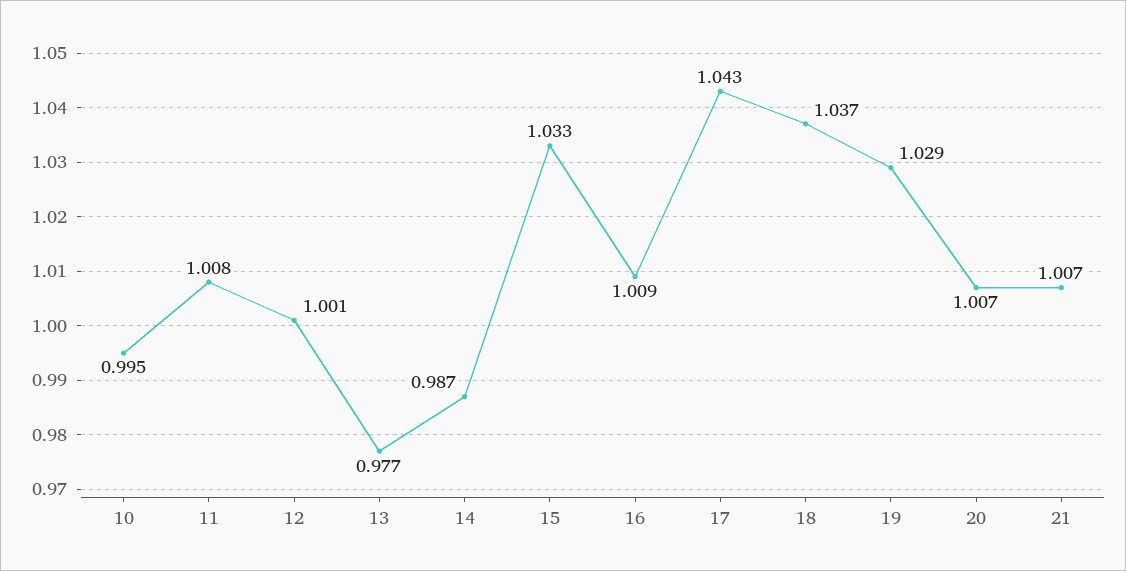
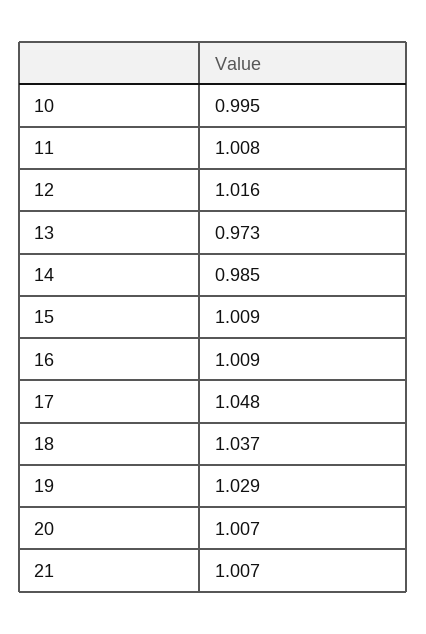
  {
    "10": 0.995,
    "11": 1.008,
-   "12": 1.001,
+   "12": 1.016,
-   "13": 0.977,
+   "13": 0.973,
-   "14": 0.987,
+   "14": 0.985,
-   "15": 1.033,
+   "15": 1.009,
    "16": 1.009,
-   "17": 1.043,
+   "17": 1.048,
    "18": 1.037,
    "19": 1.029,
    "20": 1.007,
    "21": 1.007
  }

